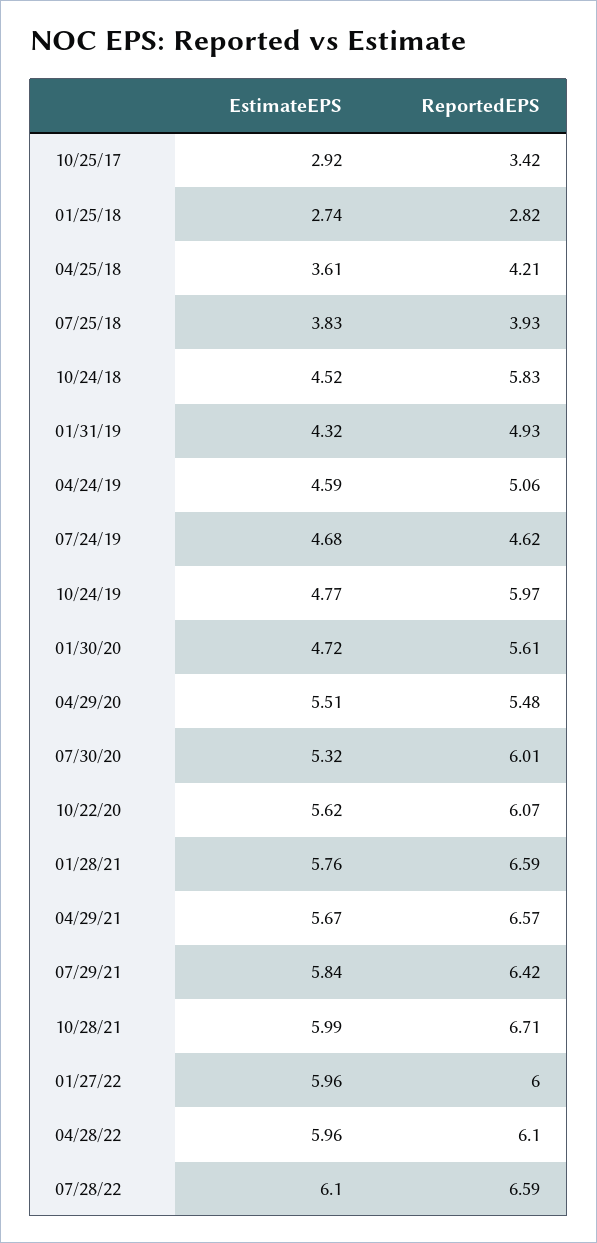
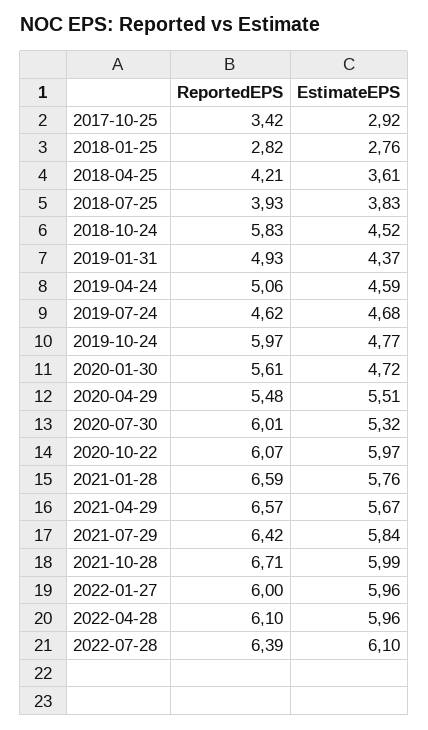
  {
    "EstimateEPS": {
      "10/25/17": 2.92,
-     "01/25/18": 2.74,
+     "01/25/18": 2.76,
      "04/25/18": 3.61,
      "07/25/18": 3.83,
      "10/24/18": 4.52,
-     "01/31/19": 4.32,
+     "01/31/19": 4.37,
      "04/24/19": 4.59,
      "07/24/19": 4.68,
      "10/24/19": 4.77,
      "01/30/20": 4.72,
      "04/29/20": 5.51,
      "07/30/20": 5.32,
-     "10/22/20": 5.62,
+     "10/22/20": 5.97,
      "01/28/21": 5.76,
      "04/29/21": 5.67,
      "07/29/21": 5.84,
      "10/28/21": 5.99,
      "01/27/22": 5.96,
      "04/28/22": 5.96,
      "07/28/22": 6.1
    },
    "ReportedEPS": {
      "10/25/17": 3.42,
      "01/25/18": 2.82,
      "04/25/18": 4.21,
      "07/25/18": 3.93,
      "10/24/18": 5.83,
      "01/31/19": 4.93,
      "04/24/19": 5.06,
      "07/24/19": 4.62,
      "10/24/19": 5.97,
      "01/30/20": 5.61,
      "04/29/20": 5.48,
      "07/30/20": 6.01,
      "10/22/20": 6.07,
      "01/28/21": 6.59,
      "04/29/21": 6.57,
      "07/29/21": 6.42,
      "10/28/21": 6.71,
      "01/27/22": 6,
      "04/28/22": 6.1,
-     "07/28/22": 6.59
+     "07/28/22": 6.39
    }
  }

